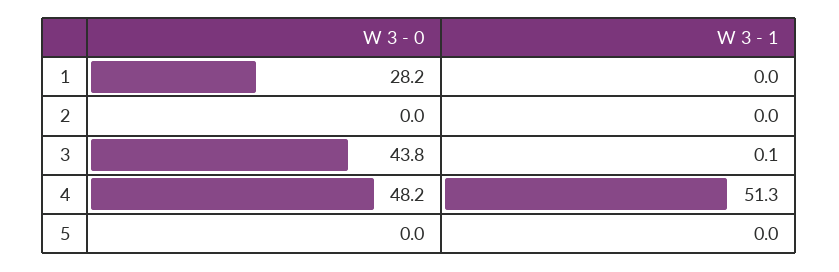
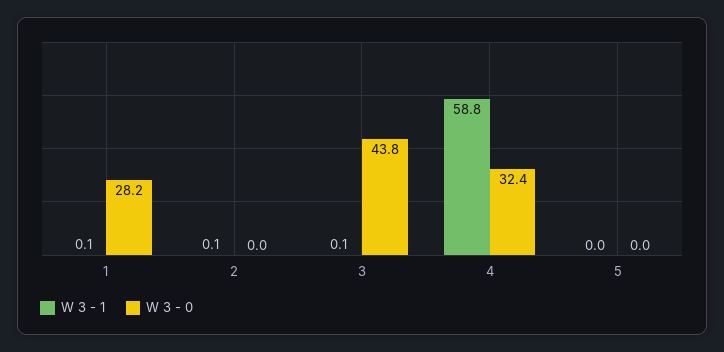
  {
    "W 3 - 0": {
      "1": 28.2,
      "2": 0,
      "3": 43.8,
-     "4": 48.2,
+     "4": 32.4,
      "5": 0
    },
    "W 3 - 1": {
-     "1": 0,
+     "1": 0.1,
-     "2": 0,
+     "2": 0.1,
      "3": 0.1,
-     "4": 51.3,
+     "4": 58.8,
      "5": 0
    }
  }

